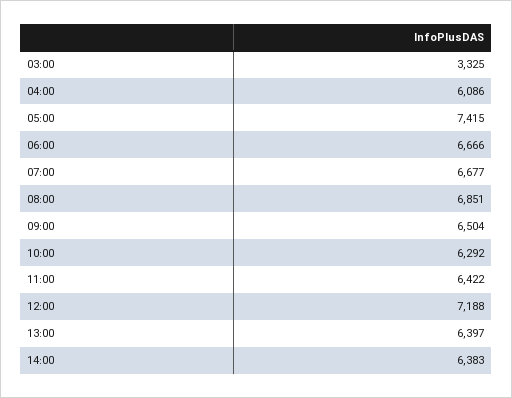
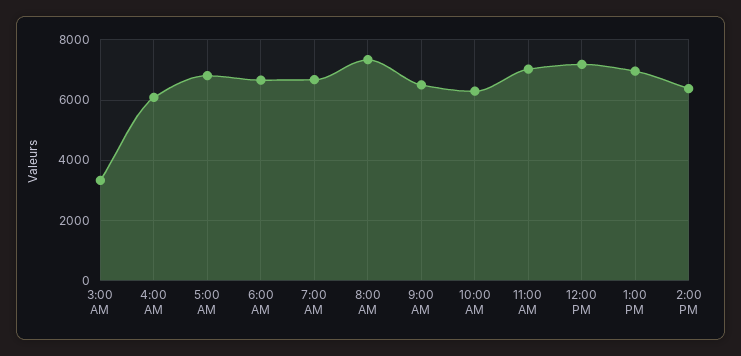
  {
    "03:00": 3325,
    "04:00": 6086,
-   "05:00": 7415,
+   "05:00": 6800,
    "06:00": 6666,
    "07:00": 6677,
-   "08:00": 6851,
+   "08:00": 7400,
    "09:00": 6504,
    "10:00": 6292,
-   "11:00": 6422,
+   "11:00": 7000,
    "12:00": 7188,
-   "13:00": 6397,
+   "13:00": 7000,
    "14:00": 6383
  }

